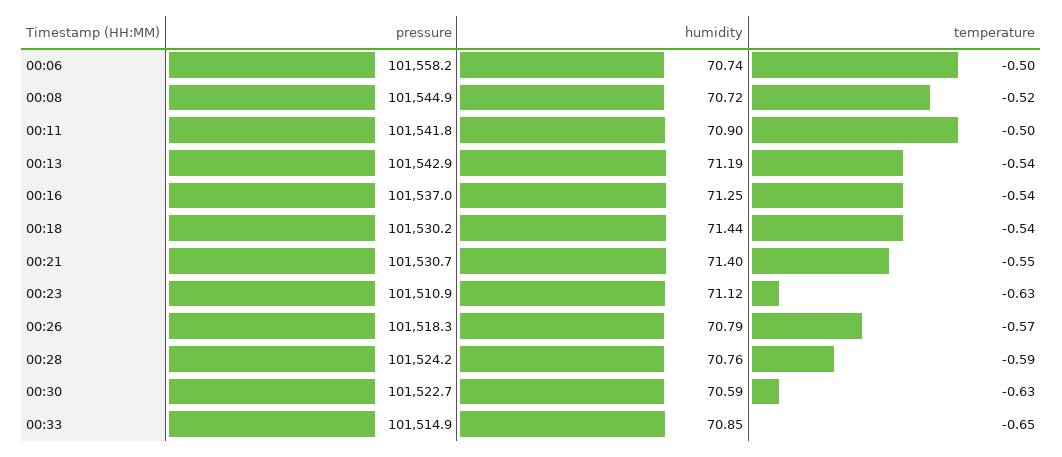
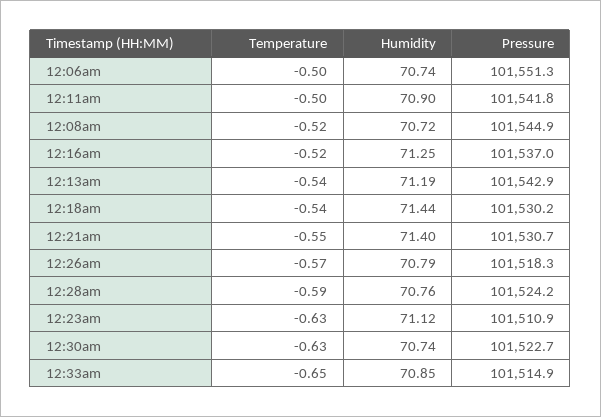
  {
    "pressure": {
-     "00:06": 101558.2,
+     "00:06": 101551.3,
      "00:08": 101544.9,
      "00:11": 101541.8,
      "00:13": 101542.9,
      "00:16": 101537,
      "00:18": 101530.2,
      "00:21": 101530.7,
      "00:23": 101510.9,
      "00:26": 101518.3,
      "00:28": 101524.2,
      "00:30": 101522.7,
      "00:33": 101514.9
    },
    "humidity": {
      "00:06": 70.74,
      "00:08": 70.72,
      "00:11": 70.9,
      "00:13": 71.19,
      "00:16": 71.25,
      "00:18": 71.44,
      "00:21": 71.4,
      "00:23": 71.12,
      "00:26": 70.79,
      "00:28": 70.76,
-     "00:30": 70.59,
+     "00:30": 70.74,
      "00:33": 70.85
    },
    "temperature": {
      "00:06": -0.5,
      "00:08": -0.52,
      "00:11": -0.5,
      "00:13": -0.54,
-     "00:16": -0.54,
+     "00:16": -0.52,
      "00:18": -0.54,
      "00:21": -0.55,
      "00:23": -0.63,
      "00:26": -0.57,
      "00:28": -0.59,
      "00:30": -0.63,
      "00:33": -0.65
    }
  }

